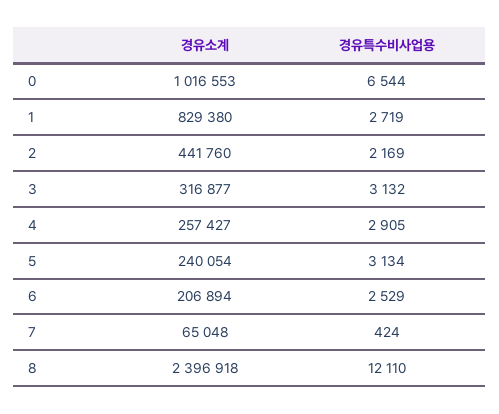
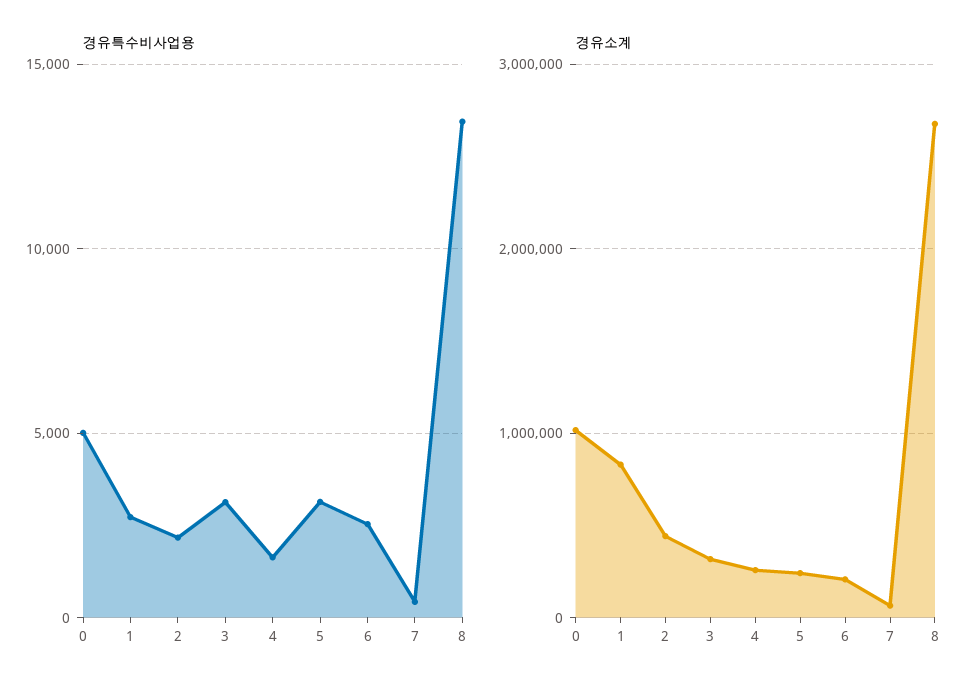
  {
    "경유소계": {
      "0": 1016553,
      "1": 829380,
      "2": 441760,
      "3": 316877,
      "4": 257427,
      "5": 240054,
      "6": 206894,
      "7": 65048,
-     "8": 2396918
+     "8": 2700000
    },
    "경유특수비사업용": {
-     "0": 6544,
+     "0": 5000,
      "1": 2719,
      "2": 2169,
      "3": 3132,
-     "4": 2905,
+     "4": 1500,
      "5": 3134,
      "6": 2529,
      "7": 424,
-     "8": 12110
+     "8": 13500
    }
  }

